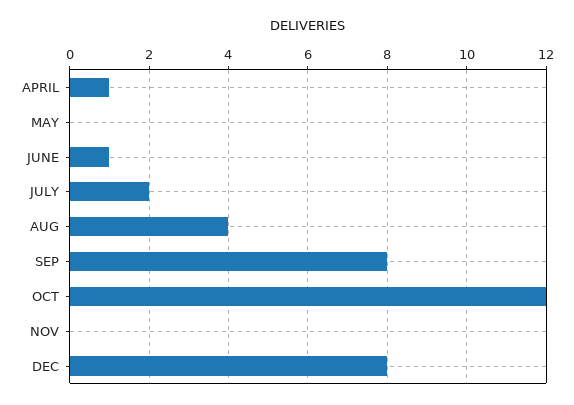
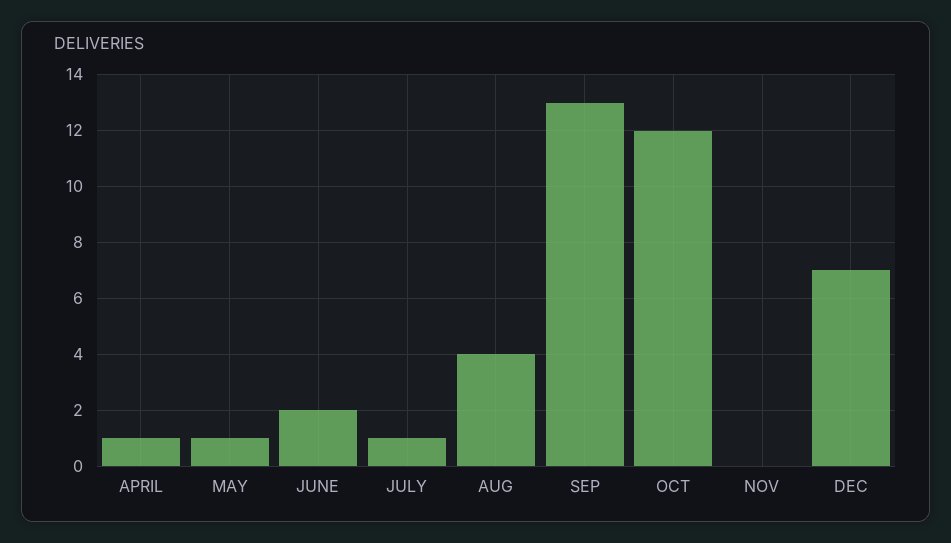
  {
    "APRIL": 1,
-   "MAY": 0,
+   "MAY": 1,
-   "JUNE": 1,
+   "JUNE": 2,
-   "JULY": 2,
+   "JULY": 1,
    "AUG": 4,
-   "SEP": 8,
+   "SEP": 13,
    "OCT": 12,
    "NOV": 0,
-   "DEC": 8
+   "DEC": 7
  }

